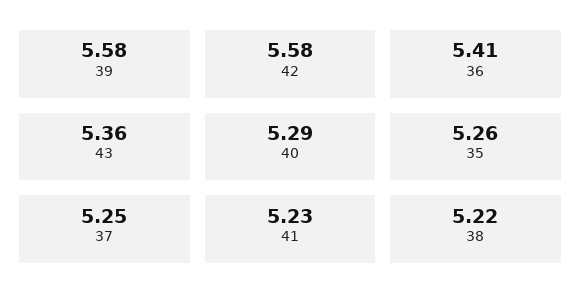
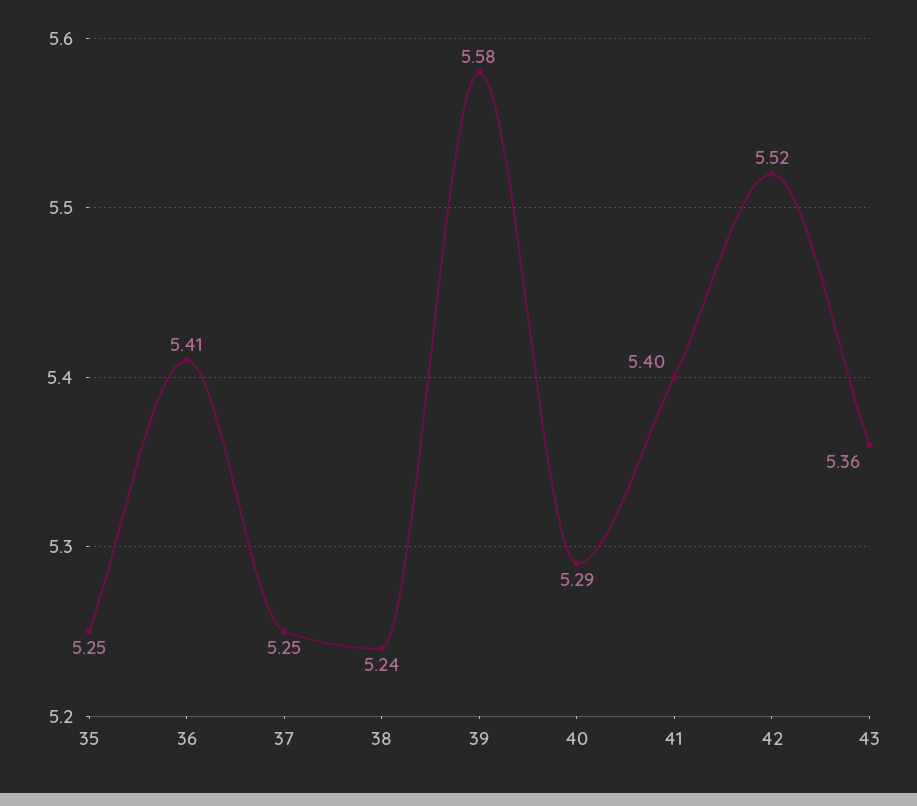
  {
    "39": 5.58,
-   "42": 5.58,
+   "42": 5.52,
    "36": 5.41,
    "43": 5.36,
    "40": 5.29,
-   "35": 5.26,
+   "35": 5.25,
    "37": 5.25,
-   "41": 5.23,
+   "41": 5.4,
-   "38": 5.22
+   "38": 5.24
  }

